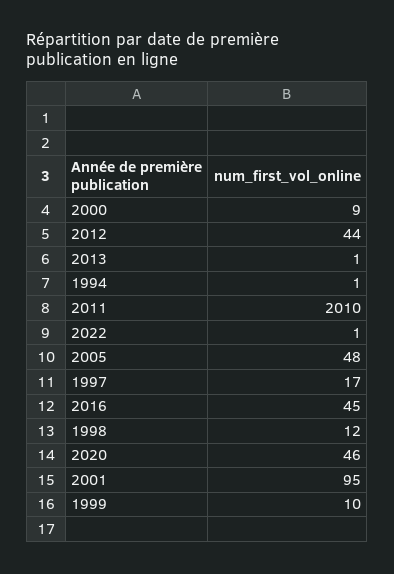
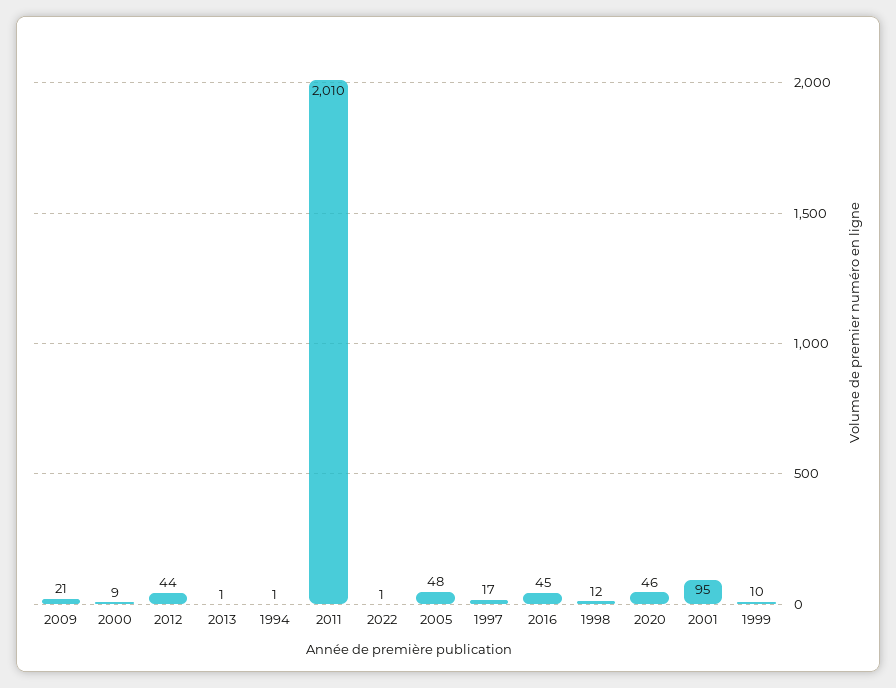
  {
    "2000": 9,
    "2012": 44,
    "2013": 1,
    "1994": 1,
    "2011": 2010,
    "2022": 1,
    "2005": 48,
    "1997": 17,
    "2016": 45,
    "1998": 12,
    "2020": 46,
    "2001": 95,
-   "1999": 10
+   "1999": 10,
+   "2009": 21
  }

